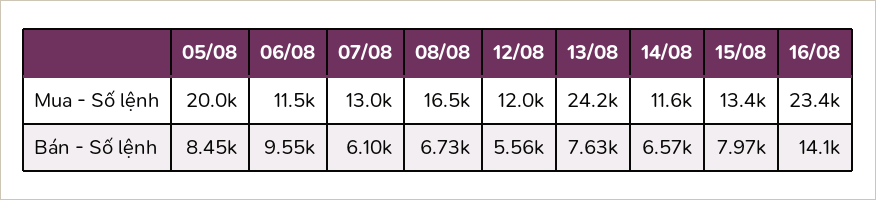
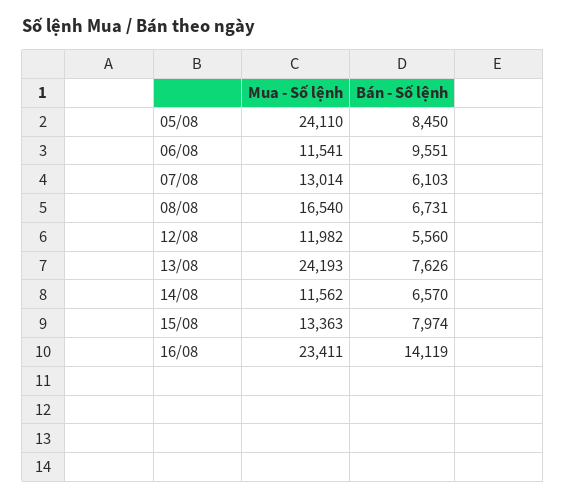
  {
    "05/08": {
-     "Mua - Số lệnh": 20000,
+     "Mua - Số lệnh": 24110,
      "Bán - Số lệnh": 8450
    },
    "06/08": {
      "Mua - Số lệnh": 11541,
      "Bán - Số lệnh": 9551
    },
    "07/08": {
      "Mua - Số lệnh": 13014,
      "Bán - Số lệnh": 6103
    },
    "08/08": {
      "Mua - Số lệnh": 16540,
      "Bán - Số lệnh": 6731
    },
    "12/08": {
      "Mua - Số lệnh": 11982,
      "Bán - Số lệnh": 5560
    },
    "13/08": {
      "Mua - Số lệnh": 24193,
      "Bán - Số lệnh": 7626
    },
    "14/08": {
      "Mua - Số lệnh": 11562,
      "Bán - Số lệnh": 6570
    },
    "15/08": {
      "Mua - Số lệnh": 13363,
      "Bán - Số lệnh": 7974
    },
    "16/08": {
      "Mua - Số lệnh": 23411,
      "Bán - Số lệnh": 14119
    }
  }

